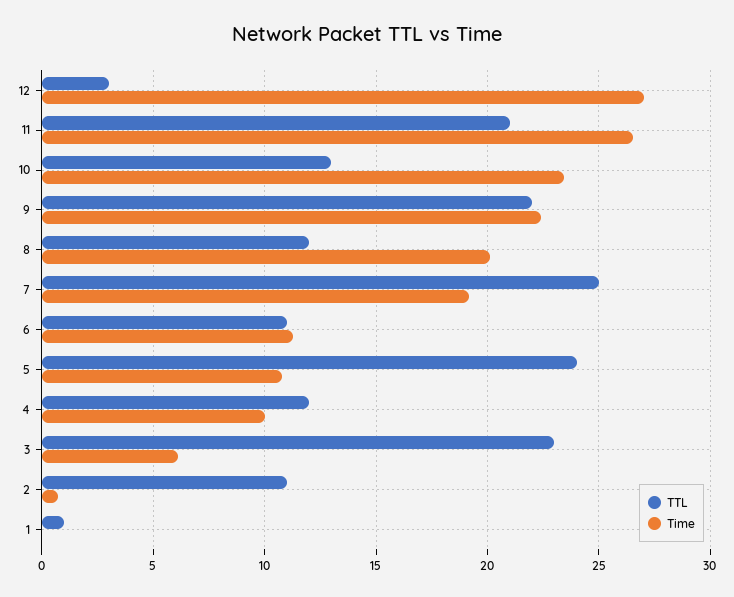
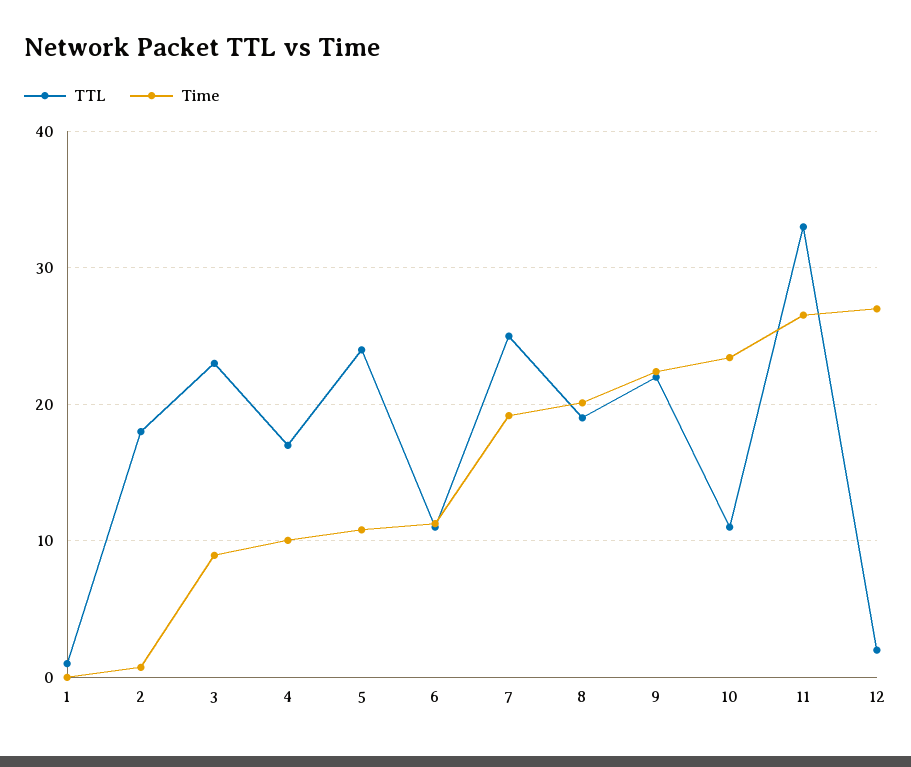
  {
    "TTL": {
-     "12": 3,
+     "12": 2,
-     "11": 21,
+     "11": 33,
-     "10": 13,
+     "10": 11,
      "9": 22,
-     "8": 12,
+     "8": 19,
      "7": 25,
      "6": 11,
      "5": 24,
-     "4": 12,
+     "4": 17,
      "3": 23,
-     "2": 11,
+     "2": 18,
      "1": 1
    },
    "Time": {
      "12": 27,
      "11": 26.5,
      "10": 23.5,
      "9": 22.5,
      "8": 20,
      "7": 19,
      "6": 11.5,
      "5": 11,
      "4": 10,
-     "3": 6,
+     "3": 9,
      "2": 0.5,
      "1": 0
    }
  }

